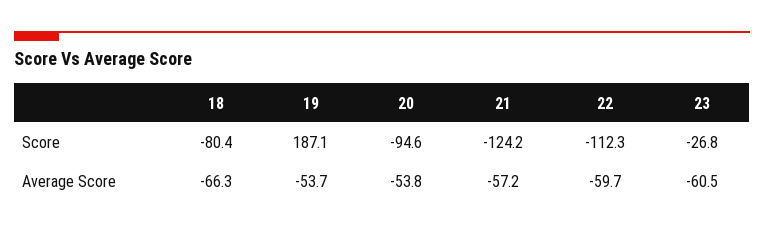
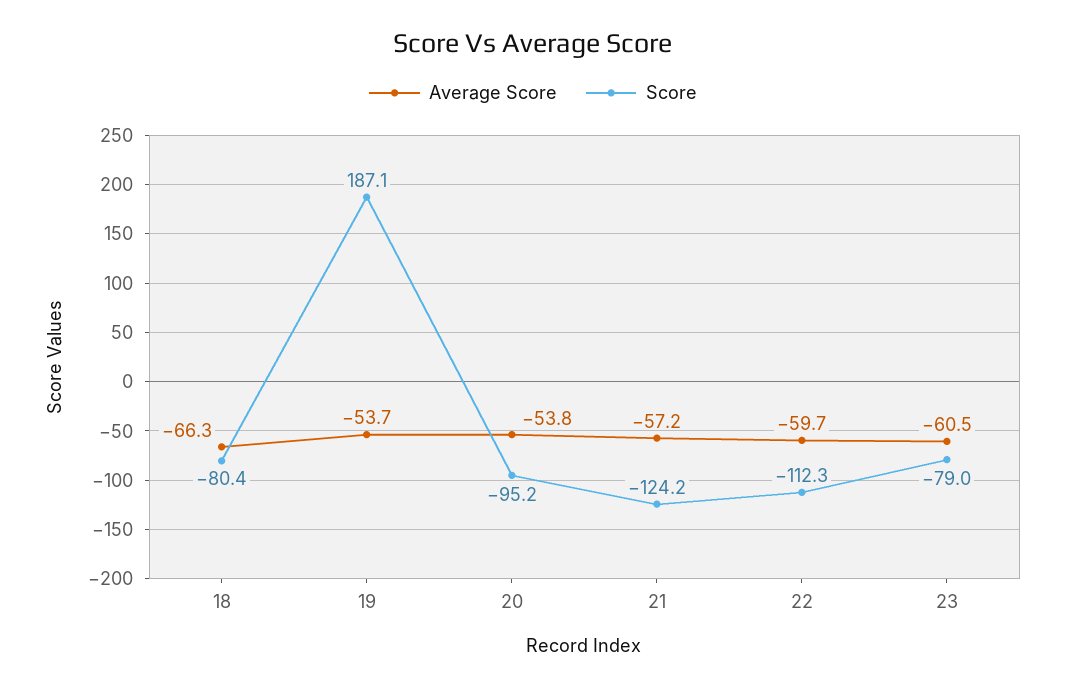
  {
    "Score": {
      "18": -80.4,
      "19": 187.1,
-     "20": -94.6,
+     "20": -95.2,
      "21": -124.2,
      "22": -112.3,
-     "23": -26.8
+     "23": -79
    },
    "Average Score": {
      "18": -66.3,
      "19": -53.7,
      "20": -53.8,
      "21": -57.2,
      "22": -59.7,
      "23": -60.5
    }
  }

